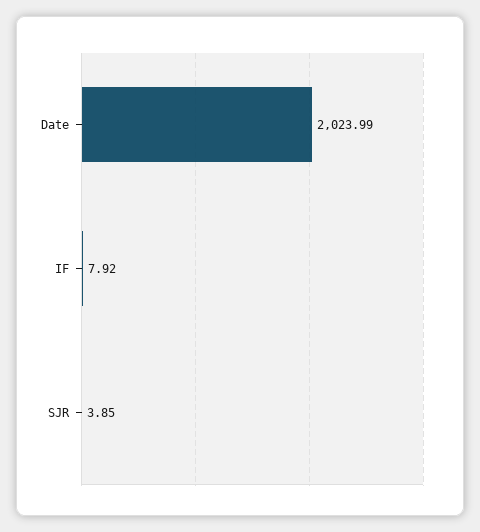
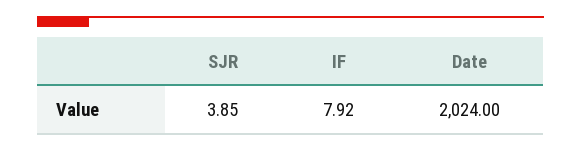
  {
-   "Date": 2023.99,
+   "Date": 2024,
    "IF": 7.92,
    "SJR": 3.85
  }

